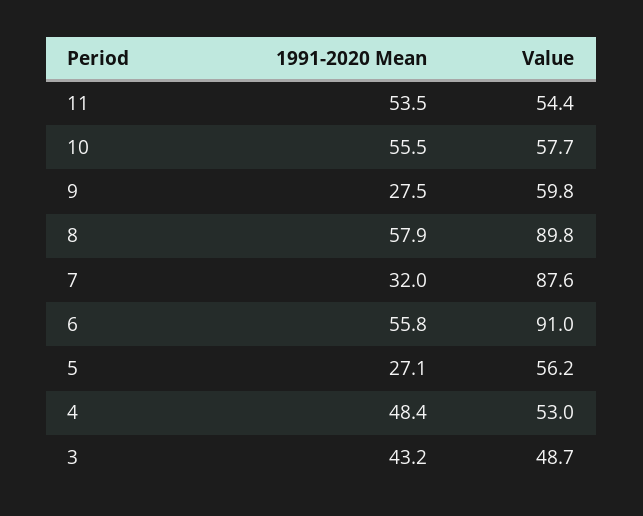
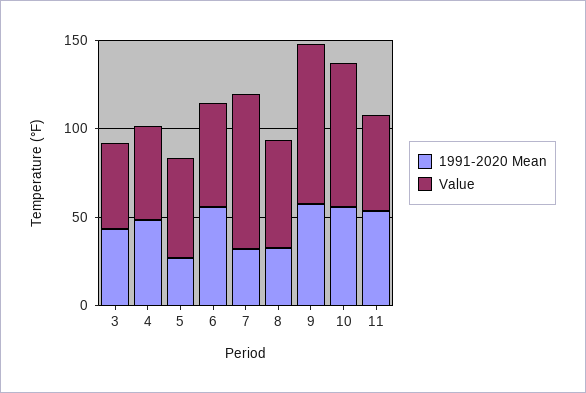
  {
    "1991-2020 Mean": {
      "11": 53.5,
      "10": 55.5,
-     "9": 27.5,
+     "9": 60,
-     "8": 57.9,
+     "8": 30,
      "7": 32,
      "6": 55.8,
      "5": 27.1,
      "4": 48.4,
      "3": 43.2
    },
    "Value": {
      "11": 54.4,
-     "10": 57.7,
+     "10": 80,
-     "9": 59.8,
+     "9": 90,
-     "8": 89.8,
+     "8": 60,
      "7": 87.6,
-     "6": 91,
+     "6": 60,
      "5": 56.2,
      "4": 53,
      "3": 48.7
    }
  }

